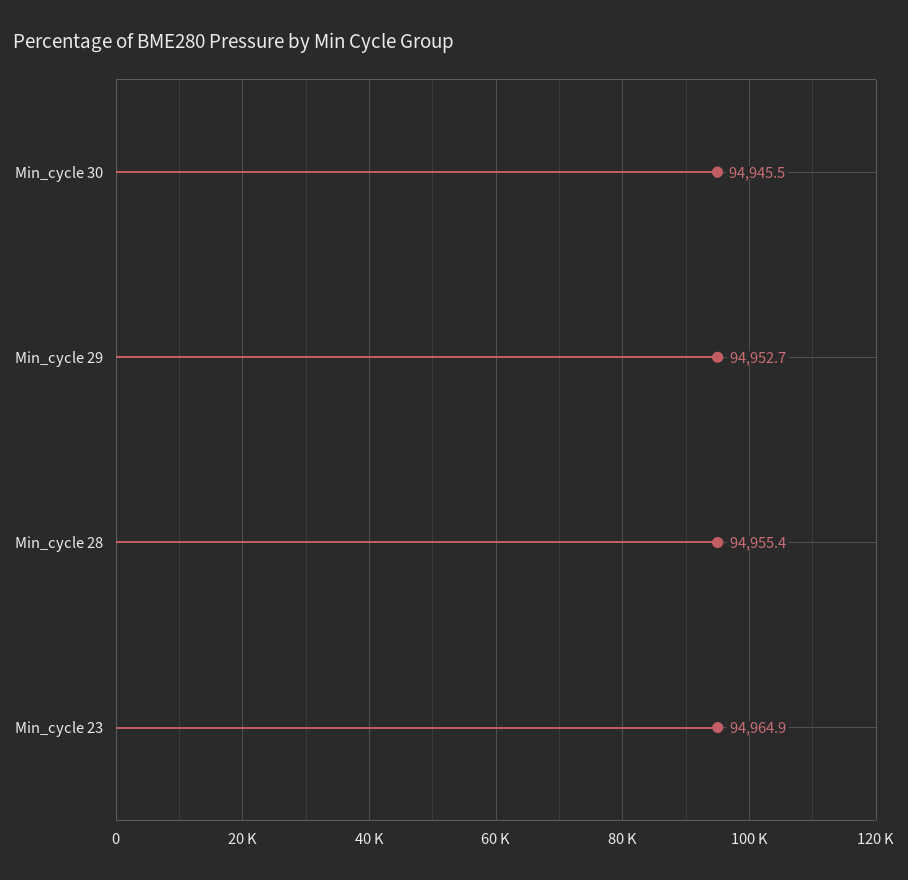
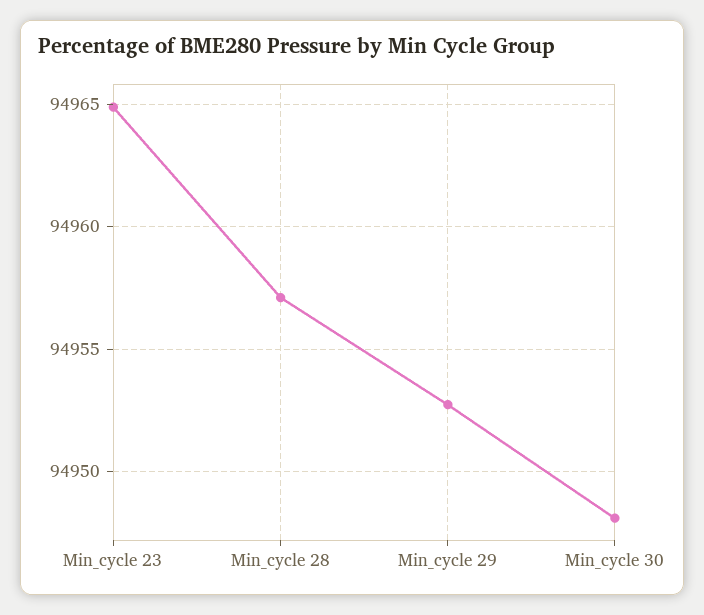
  {
-   "Min_cycle 30": 94945.5,
+   "Min_cycle 30": 94948,
    "Min_cycle 29": 94952.7,
-   "Min_cycle 28": 94955.4,
+   "Min_cycle 28": 94957,
    "Min_cycle 23": 94964.9
  }

